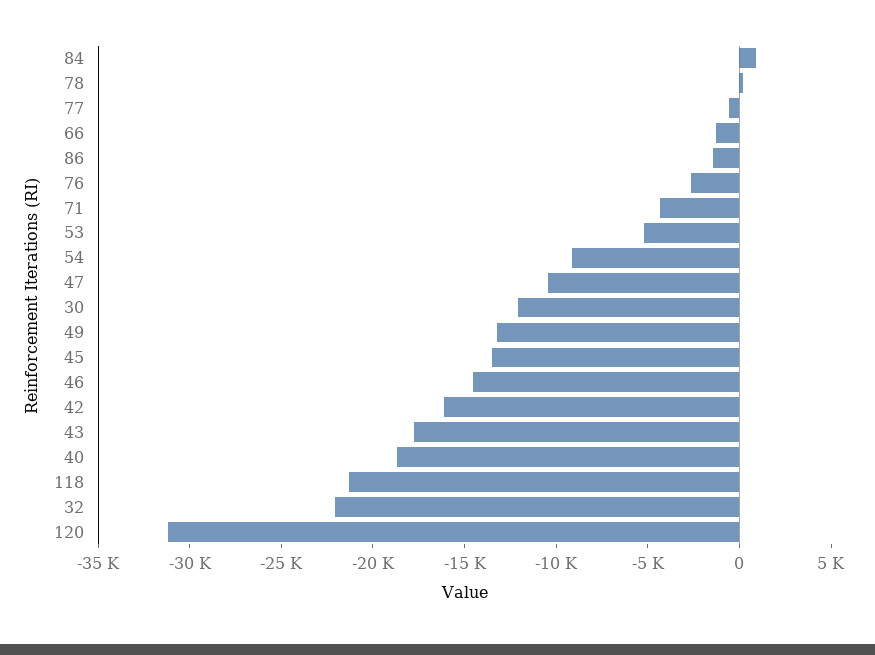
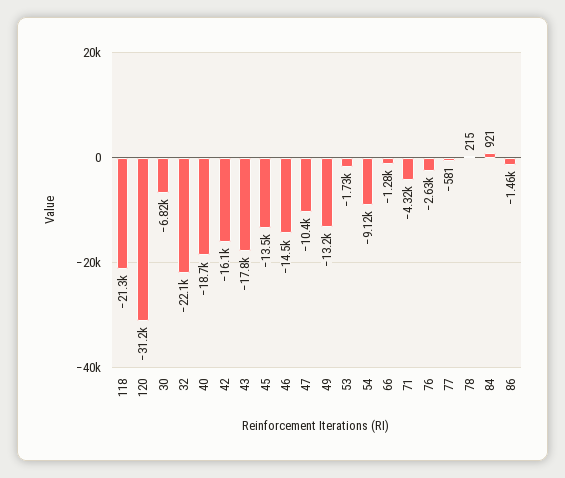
  {
    "84": 921,
    "78": 215,
    "77": -581,
    "66": -1280,
    "86": -1460,
    "76": -2630,
    "71": -4320,
-   "53": -5000,
+   "53": -1730,
    "54": -9120,
    "47": -10400,
-   "30": -12000,
+   "30": -6820,
    "49": -13200,
    "45": -13500,
    "46": -14500,
    "42": -16100,
    "43": -17800,
    "40": -18700,
    "118": -21300,
    "32": -22100,
    "120": -31200
  }

